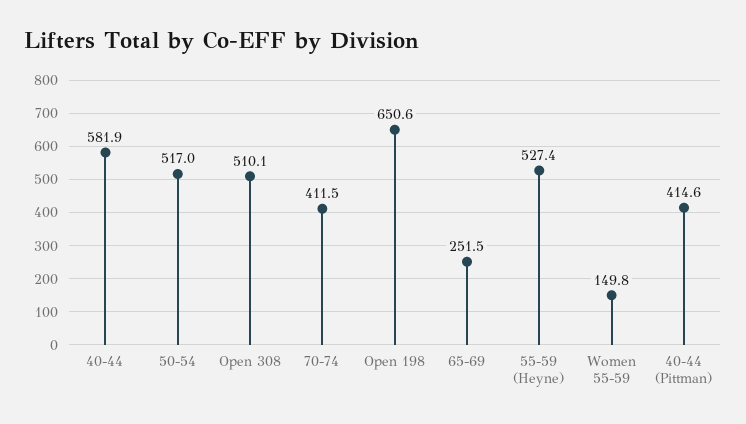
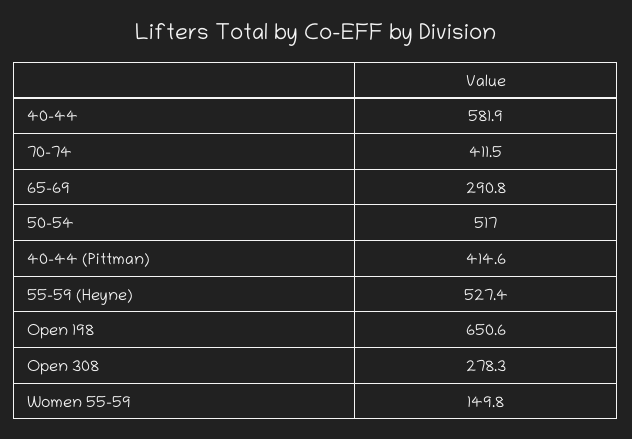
  {
    "40-44": 581.9,
    "50-54": 517,
-   "Open 308": 510.1,
+   "Open 308": 278.3,
    "70-74": 411.5,
    "Open 198": 650.6,
-   "65-69": 251.5,
+   "65-69": 290.8,
    "55-59 (Heyne)": 527.4,
    "Women 55-59": 149.8,
    "40-44 (Pittman)": 414.6
  }

